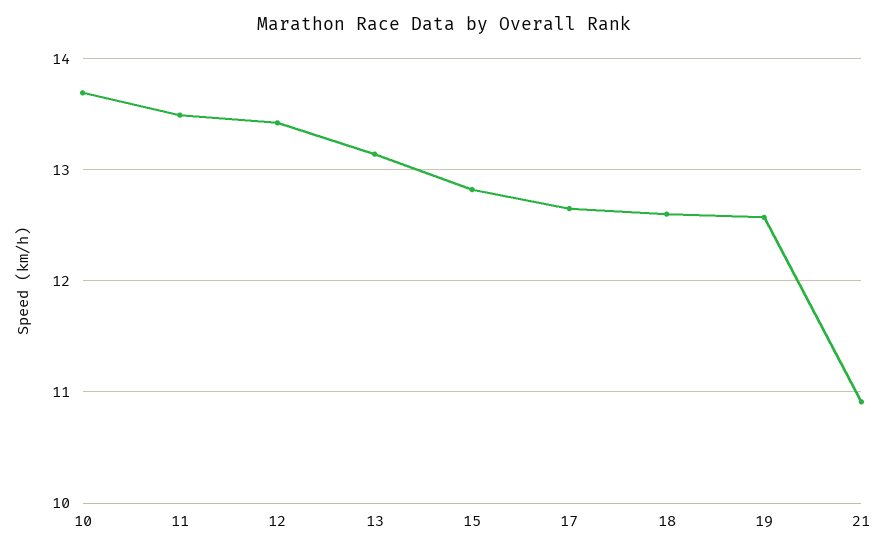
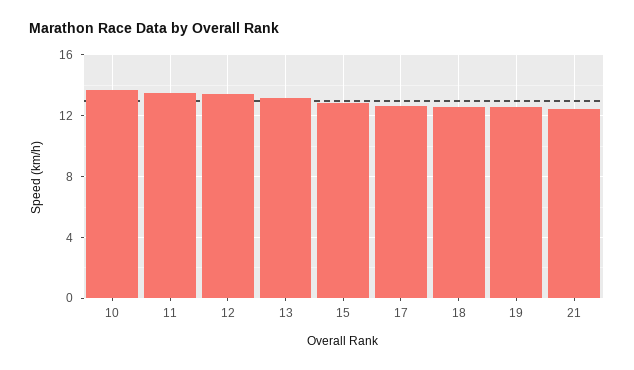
  {
    "10": 13.7,
    "11": 13.5,
    "12": 13.4,
    "13": 13.1,
    "15": 12.8,
    "17": 12.7,
    "18": 12.6,
    "19": 12.6,
-   "21": 10.9
+   "21": 12.5
  }

